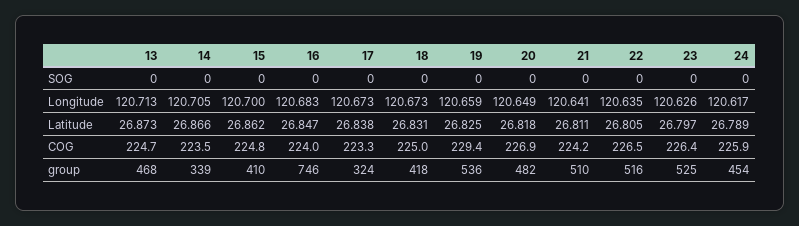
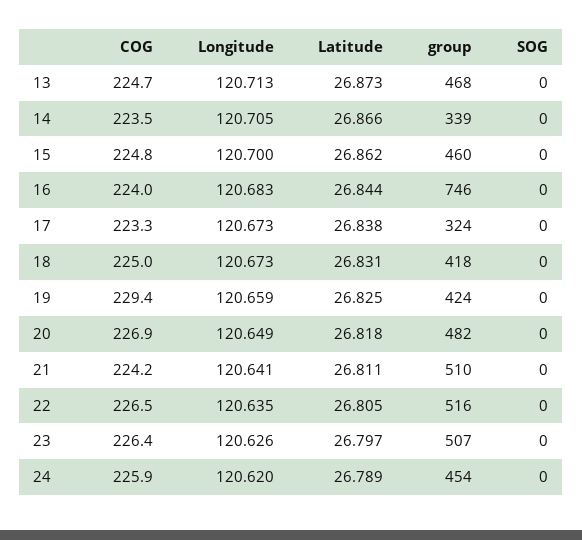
  {
    "13": {
      "SOG": 0,
      "Longitude": 120.713,
      "Latitude": 26.873,
      "COG": 224.7,
      "group": 468
    },
    "14": {
      "SOG": 0,
      "Longitude": 120.705,
      "Latitude": 26.866,
      "COG": 223.5,
      "group": 339
    },
    "15": {
      "SOG": 0,
      "Longitude": 120.7,
      "Latitude": 26.862,
      "COG": 224.8,
-     "group": 410
+     "group": 460
    },
    "16": {
      "SOG": 0,
      "Longitude": 120.683,
-     "Latitude": 26.847,
+     "Latitude": 26.844,
      "COG": 224,
      "group": 746
    },
    "17": {
      "SOG": 0,
      "Longitude": 120.673,
      "Latitude": 26.838,
      "COG": 223.3,
      "group": 324
    },
    "18": {
      "SOG": 0,
      "Longitude": 120.673,
      "Latitude": 26.831,
      "COG": 225,
      "group": 418
    },
    "19": {
      "SOG": 0,
      "Longitude": 120.659,
      "Latitude": 26.825,
      "COG": 229.4,
-     "group": 536
+     "group": 424
    },
    "20": {
      "SOG": 0,
      "Longitude": 120.649,
      "Latitude": 26.818,
      "COG": 226.9,
      "group": 482
    },
    "21": {
      "SOG": 0,
      "Longitude": 120.641,
      "Latitude": 26.811,
      "COG": 224.2,
      "group": 510
    },
    "22": {
      "SOG": 0,
      "Longitude": 120.635,
      "Latitude": 26.805,
      "COG": 226.5,
      "group": 516
    },
    "23": {
      "SOG": 0,
      "Longitude": 120.626,
      "Latitude": 26.797,
      "COG": 226.4,
-     "group": 525
+     "group": 507
    },
    "24": {
      "SOG": 0,
-     "Longitude": 120.617,
+     "Longitude": 120.62,
      "Latitude": 26.789,
      "COG": 225.9,
      "group": 454
    }
  }

